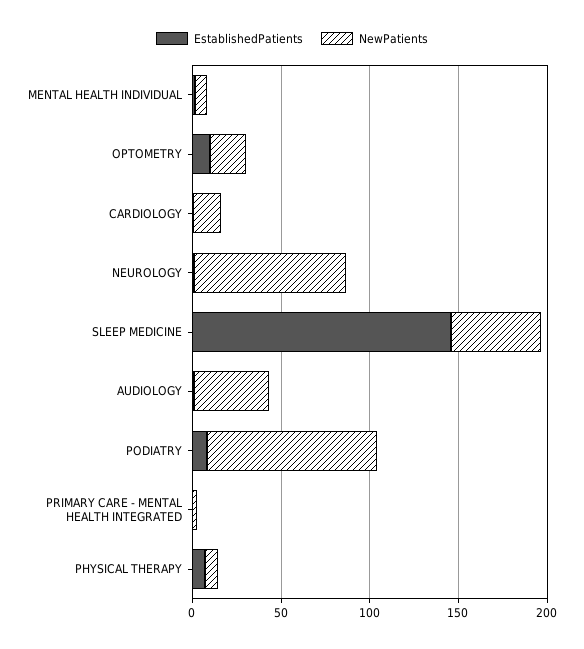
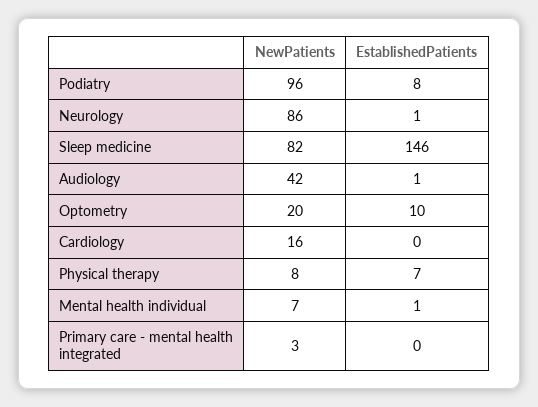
  {
    "EstablishedPatients": {
      "MENTAL HEALTH INDIVIDUAL": 1,
      "OPTOMETRY": 10,
      "CARDIOLOGY": 0,
      "NEUROLOGY": 1,
      "SLEEP MEDICINE": 146,
      "AUDIOLOGY": 1,
      "PODIATRY": 8,
      "PRIMARY CARE - MENTAL HEALTH INTEGRATED": 0,
      "PHYSICAL THERAPY": 7
    },
    "NewPatients": {
      "MENTAL HEALTH INDIVIDUAL": 7,
      "OPTOMETRY": 20,
      "CARDIOLOGY": 16,
      "NEUROLOGY": 86,
-     "SLEEP MEDICINE": 50,
+     "SLEEP MEDICINE": 82,
      "AUDIOLOGY": 42,
      "PODIATRY": 96,
      "PRIMARY CARE - MENTAL HEALTH INTEGRATED": 3,
      "PHYSICAL THERAPY": 8
    }
  }

